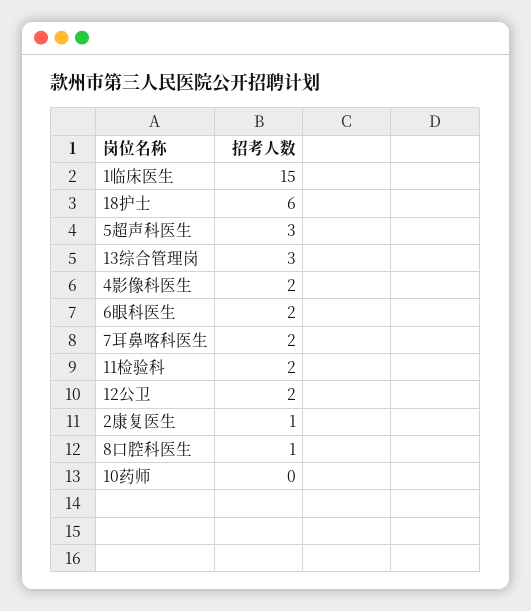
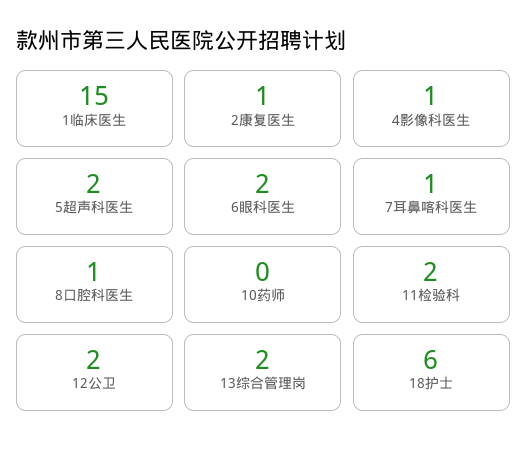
  {
    "1临床医生": 15,
    "18护士": 6,
-   "5超声科医生": 3,
+   "5超声科医生": 2,
-   "13综合管理岗": 3,
+   "13综合管理岗": 2,
-   "4影像科医生": 2,
+   "4影像科医生": 1,
    "6眼科医生": 2,
-   "7耳鼻喀科医生": 2,
+   "7耳鼻喀科医生": 1,
    "11检验科": 2,
    "12公卫": 2,
    "2康复医生": 1,
    "8口腔科医生": 1,
    "10药师": 0
  }

